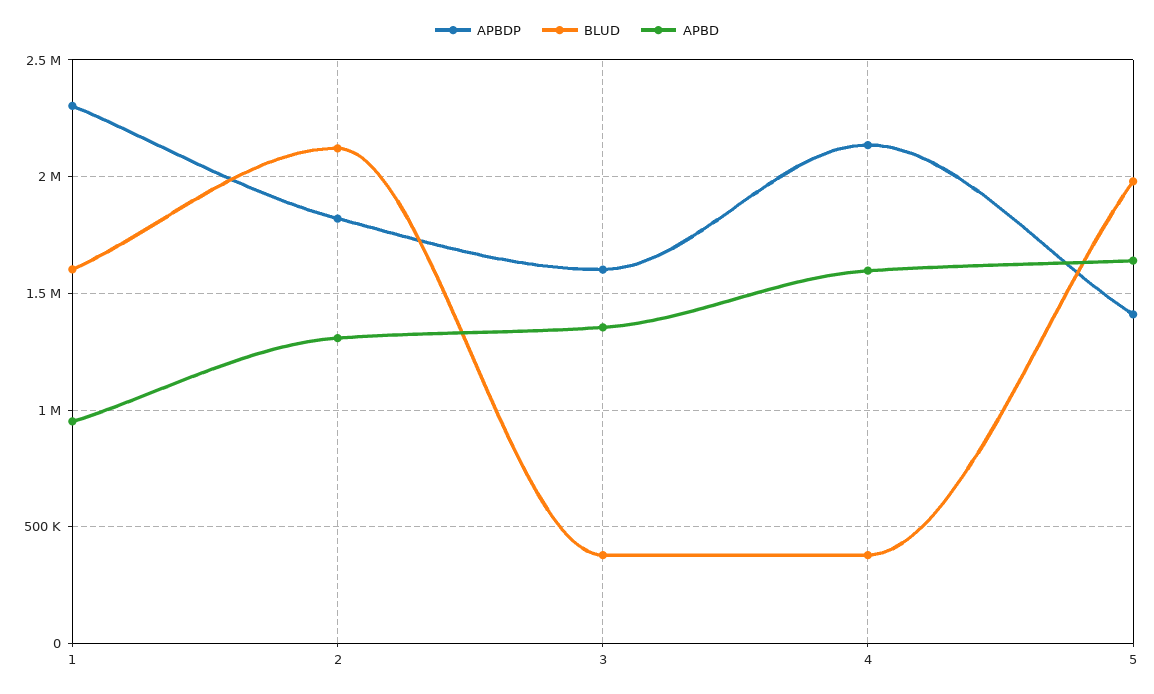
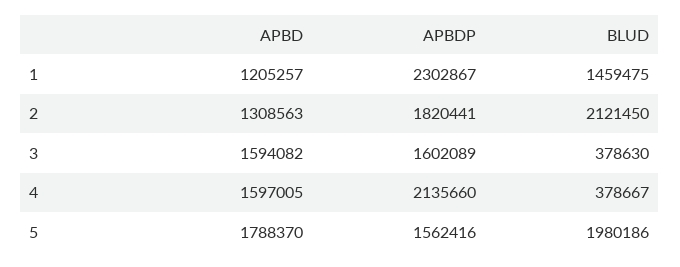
  {
    "APBDP": {
      "1": 2302867,
      "2": 1820441,
      "3": 1602089,
      "4": 2135660,
-     "5": 1400000
+     "5": 1562416
    },
    "BLUD": {
-     "1": 1600000,
+     "1": 1459475,
      "2": 2121450,
      "3": 378630,
      "4": 378667,
      "5": 1980186
    },
    "APBD": {
-     "1": 950000,
+     "1": 1205257,
      "2": 1308563,
-     "3": 1350000,
+     "3": 1594082,
      "4": 1597005,
-     "5": 1650000
+     "5": 1788370
    }
  }

